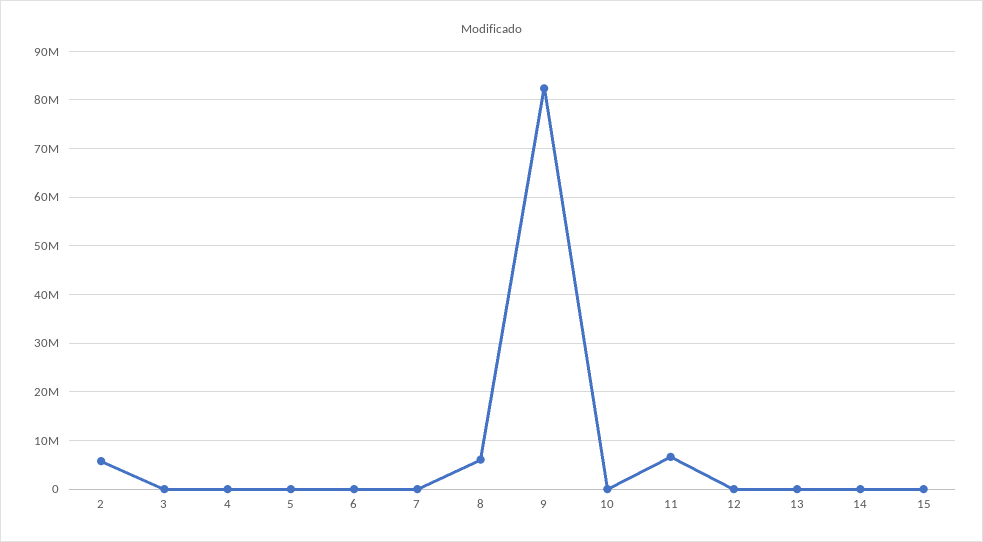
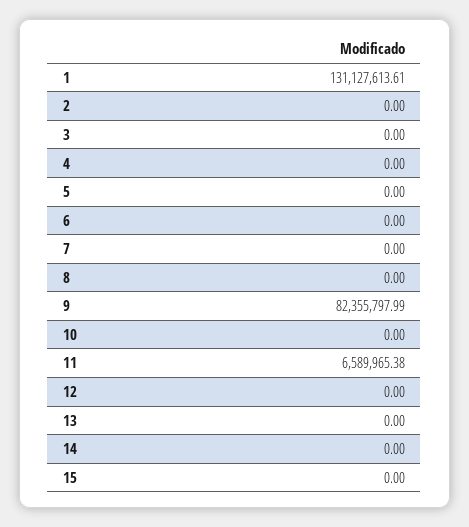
  {
-   "2": 6000000,
+   "2": 0,
    "3": 0,
    "4": 0,
    "5": 0,
    "6": 0,
    "7": 0,
-   "8": 6000000,
+   "8": 0,
    "9": 82355797.99,
    "10": 0,
    "11": 6589965.38,
    "12": 0,
    "13": 0,
    "14": 0,
-   "15": 0
+   "15": 0,
+   "1": 131127613.61
  }

